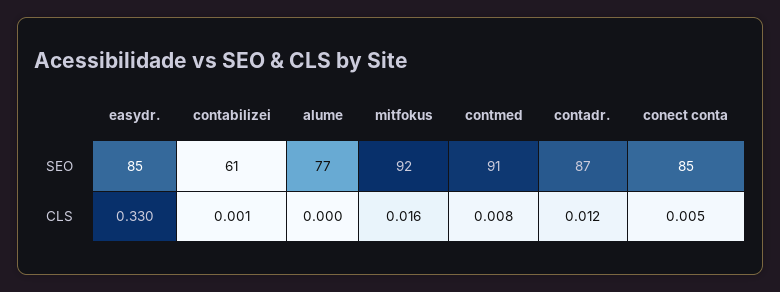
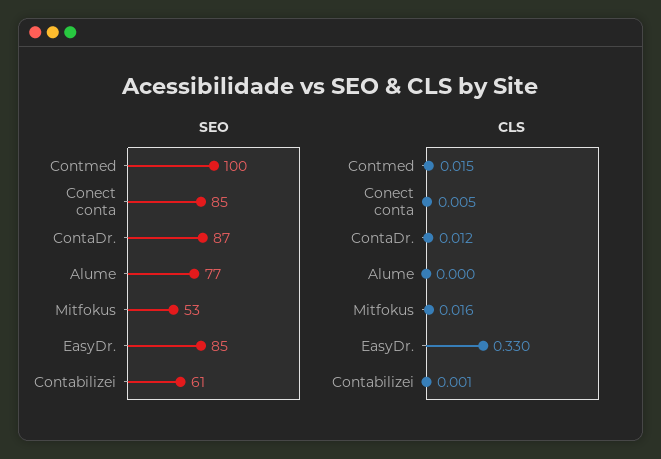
  {
    "SEO": {
      "easydr.": 85,
      "contabilizei": 61,
      "alume": 77,
-     "mitfokus": 92,
+     "mitfokus": 53,
-     "contmed": 91,
+     "contmed": 100,
      "contadr.": 87,
      "conect conta": 85
    },
    "CLS": {
      "easydr.": 0.33,
      "contabilizei": 0.001,
      "alume": 0,
      "mitfokus": 0.016,
-     "contmed": 0.008,
+     "contmed": 0.015,
      "contadr.": 0.012,
      "conect conta": 0.005
    }
  }

